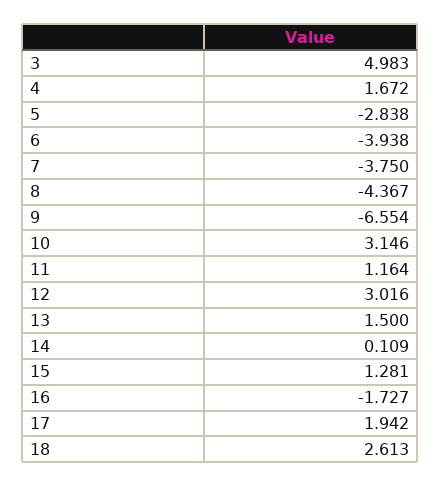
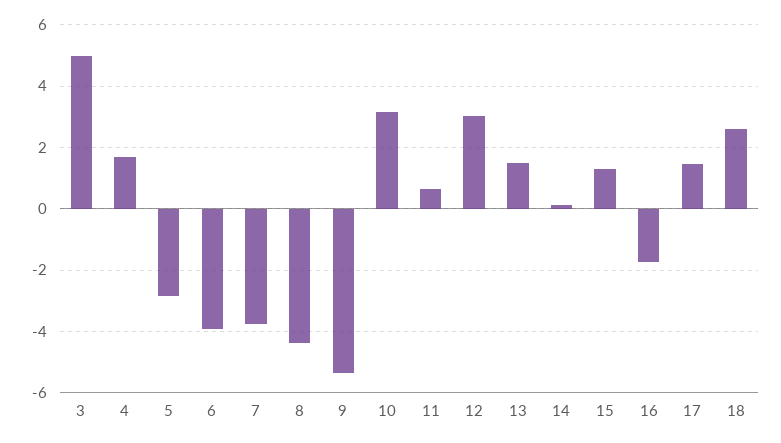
  {
    "3": 4.983,
    "4": 1.672,
    "5": -2.838,
    "6": -3.938,
    "7": -3.75,
    "8": -4.367,
-   "9": -6.554,
+   "9": -5.4,
    "10": 3.146,
-   "11": 1.164,
+   "11": 0.6,
    "12": 3.016,
    "13": 1.5,
    "14": 0.109,
    "15": 1.281,
    "16": -1.727,
-   "17": 1.942,
+   "17": 1.4,
    "18": 2.613
  }

